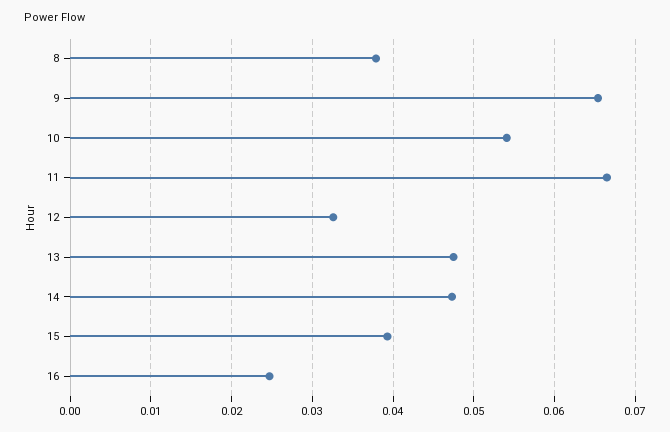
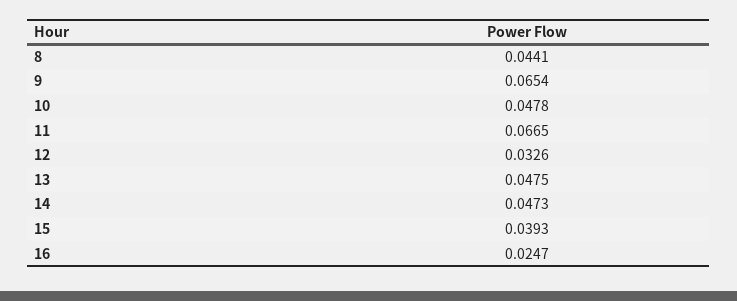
  {
-   "8": 0.038,
+   "8": 0.0441,
    "9": 0.0654,
-   "10": 0.054,
+   "10": 0.0478,
    "11": 0.0665,
    "12": 0.0326,
    "13": 0.0475,
    "14": 0.0473,
    "15": 0.0393,
    "16": 0.0247
  }

